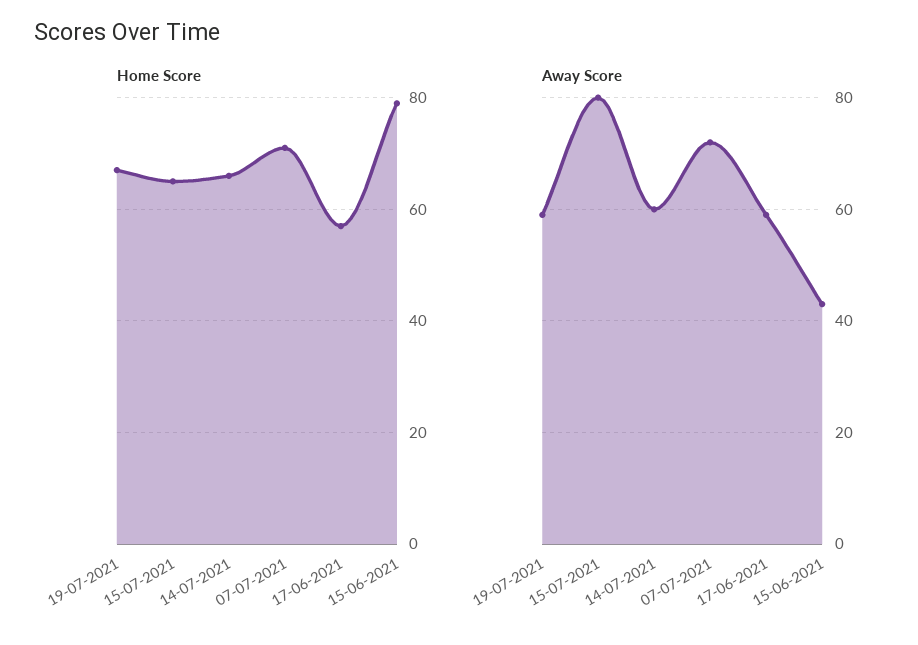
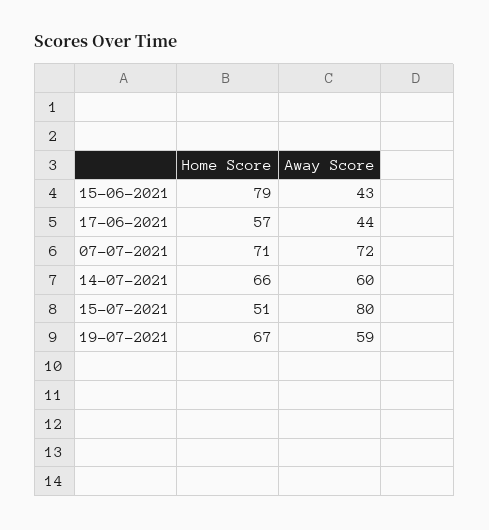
  {
    "Home Score": {
      "19-07-2021": 67,
-     "15-07-2021": 65,
+     "15-07-2021": 51,
      "14-07-2021": 66,
      "07-07-2021": 71,
      "17-06-2021": 57,
      "15-06-2021": 79
    },
    "Away Score": {
      "19-07-2021": 59,
      "15-07-2021": 80,
      "14-07-2021": 60,
      "07-07-2021": 72,
-     "17-06-2021": 60,
+     "17-06-2021": 44,
      "15-06-2021": 43
    }
  }

